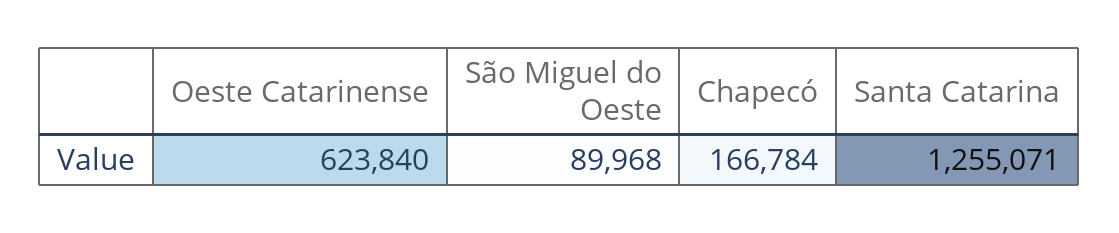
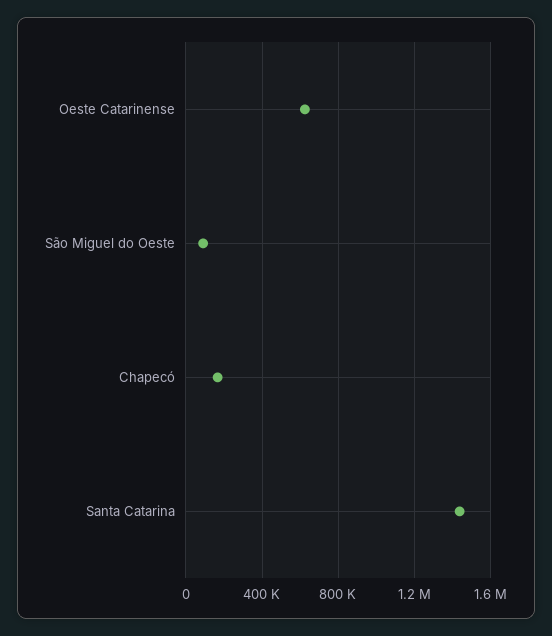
  {
    "Oeste Catarinense": 623840,
    "São Miguel do Oeste": 89968,
    "Chapecó": 166784,
-   "Santa Catarina": 1255071
+   "Santa Catarina": 1450000
  }

